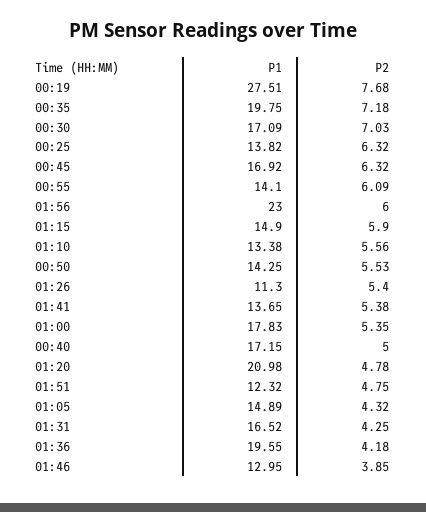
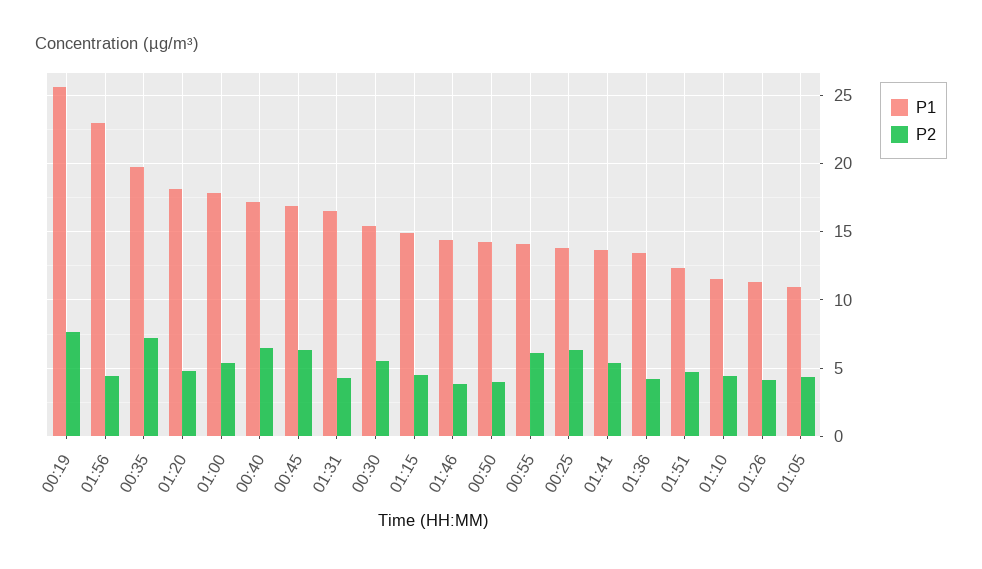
  {
    "P1": {
-     "00:19": 27.51,
+     "00:19": 25.5,
      "00:35": 19.75,
-     "00:30": 17.09,
+     "00:30": 15.5,
      "00:25": 13.82,
      "00:45": 16.92,
      "00:55": 14.1,
      "01:56": 23,
      "01:15": 14.9,
-     "01:10": 13.38,
+     "01:10": 11.5,
      "00:50": 14.25,
      "01:26": 11.3,
      "01:41": 13.65,
      "01:00": 17.83,
      "00:40": 17.15,
-     "01:20": 20.98,
+     "01:20": 18,
      "01:51": 12.32,
-     "01:05": 14.89,
+     "01:05": 11,
      "01:31": 16.52,
-     "01:36": 19.55,
+     "01:36": 13.5,
-     "01:46": 12.95
+     "01:46": 14.5
    },
    "P2": {
      "00:19": 7.68,
      "00:35": 7.18,
-     "00:30": 7.03,
+     "00:30": 5.5,
      "00:25": 6.32,
      "00:45": 6.32,
      "00:55": 6.09,
-     "01:56": 6,
+     "01:56": 4.5,
-     "01:15": 5.9,
+     "01:15": 4.5,
-     "01:10": 5.56,
+     "01:10": 4.5,
-     "00:50": 5.53,
+     "00:50": 4,
-     "01:26": 5.4,
+     "01:26": 4,
      "01:41": 5.38,
      "01:00": 5.35,
-     "00:40": 5,
+     "00:40": 6.5,
      "01:20": 4.78,
      "01:51": 4.75,
      "01:05": 4.32,
      "01:31": 4.25,
      "01:36": 4.18,
      "01:46": 3.85
    }
  }

